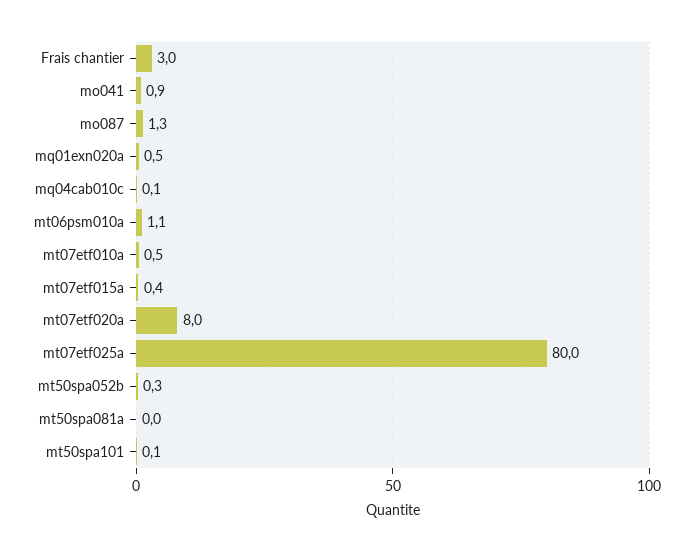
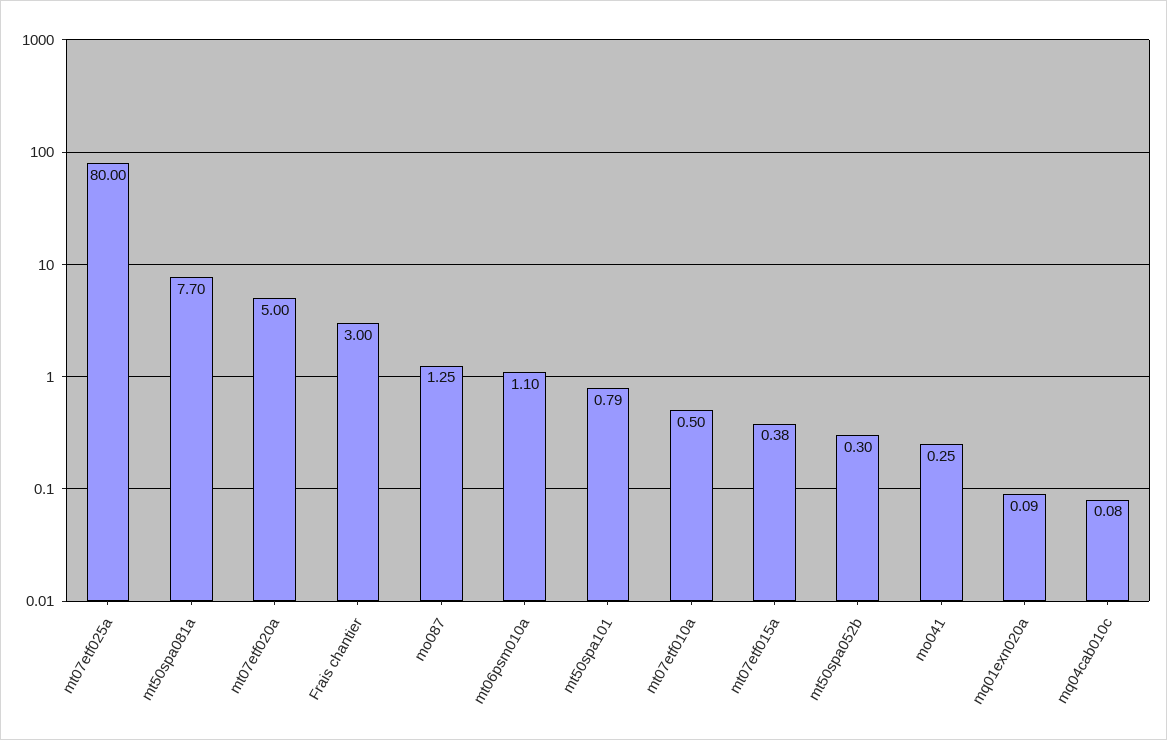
  {
    "Frais chantier": 3,
-   "mo041": 0.9,
+   "mo041": 0.25,
    "mo087": 1.25,
-   "mq01exn020a": 0.5,
+   "mq01exn020a": 0.09,
    "mq04cab010c": 0.08,
    "mt06psm010a": 1.1,
    "mt07etf010a": 0.5,
    "mt07etf015a": 0.38,
-   "mt07etf020a": 8,
+   "mt07etf020a": 5,
    "mt07etf025a": 80,
    "mt50spa052b": 0.3,
-   "mt50spa081a": 0,
+   "mt50spa081a": 7.7,
-   "mt50spa101": 0.1
+   "mt50spa101": 0.79
  }

